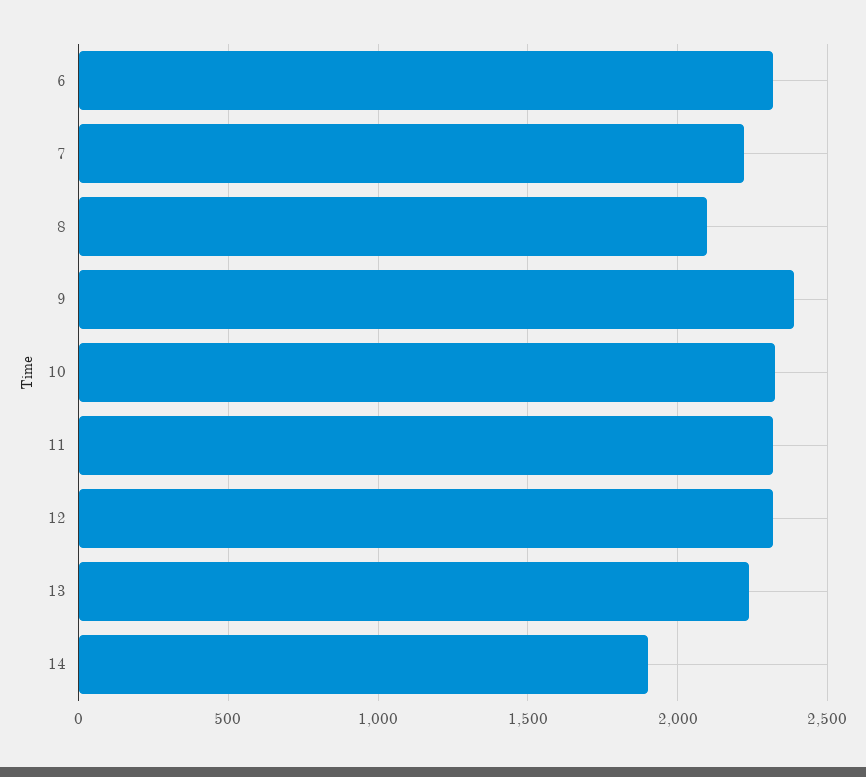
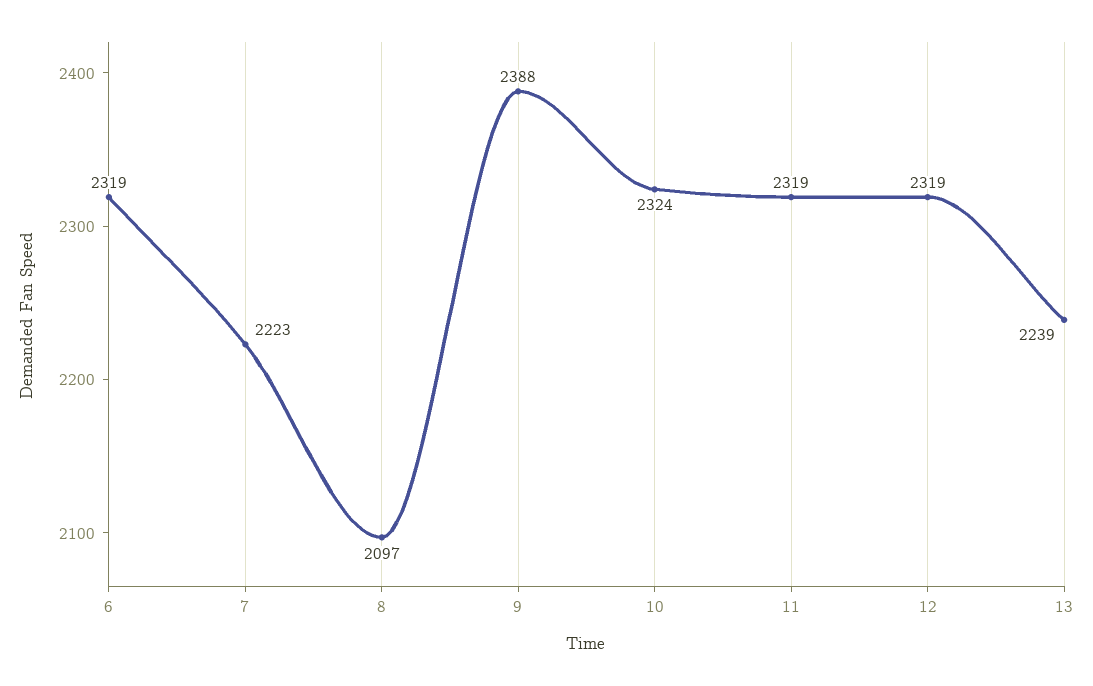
  {
    "6": 2319,
    "7": 2223,
    "8": 2097,
    "9": 2388,
    "10": 2324,
    "11": 2319,
    "12": 2319,
-   "13": 2239,
+   "13": 2239
-   "14": 1900
  }

